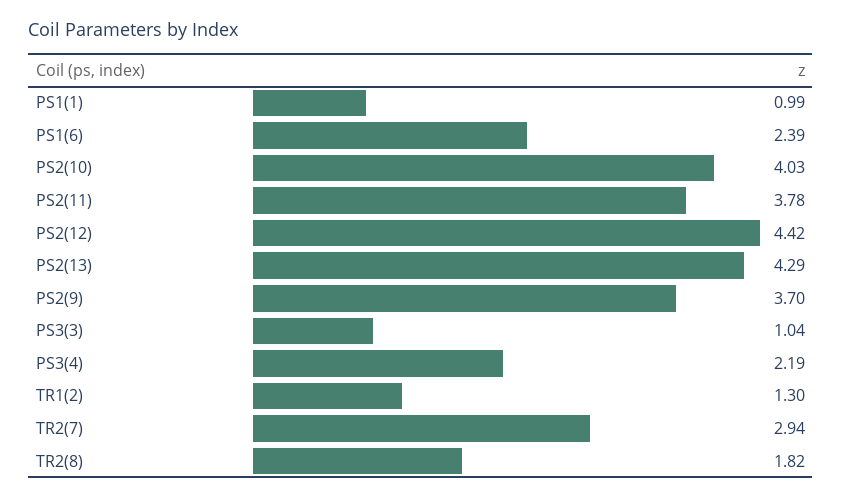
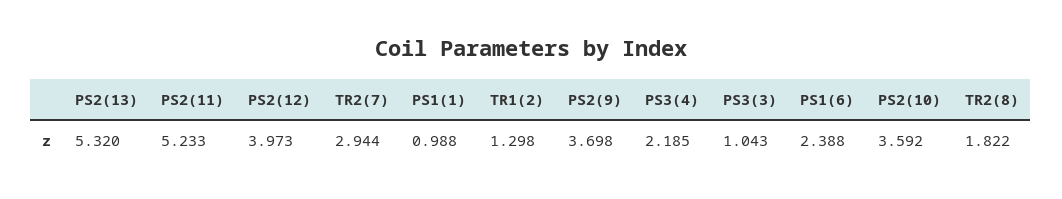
  {
    "PS1(1)": 0.988,
    "PS1(6)": 2.388,
-   "PS2(10)": 4.03,
+   "PS2(10)": 3.592,
-   "PS2(11)": 3.78,
+   "PS2(11)": 5.233,
-   "PS2(12)": 4.42,
+   "PS2(12)": 3.973,
-   "PS2(13)": 4.29,
+   "PS2(13)": 5.32,
    "PS2(9)": 3.698,
    "PS3(3)": 1.043,
    "PS3(4)": 2.185,
    "TR1(2)": 1.298,
    "TR2(7)": 2.944,
    "TR2(8)": 1.822
  }

